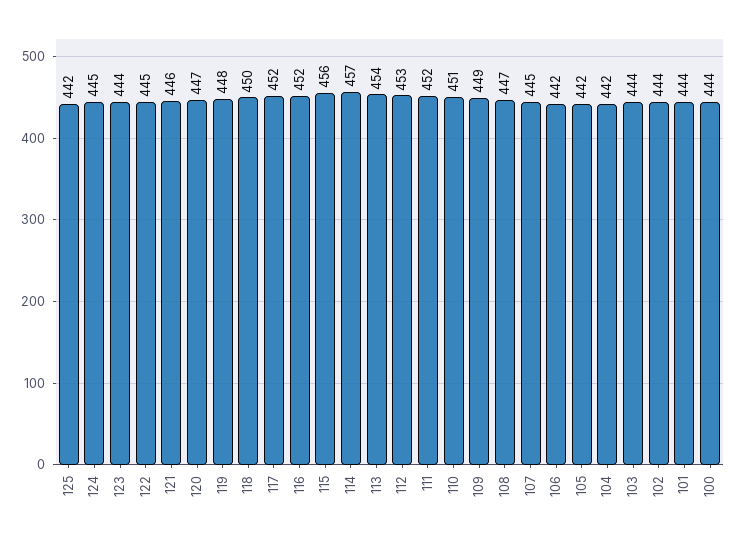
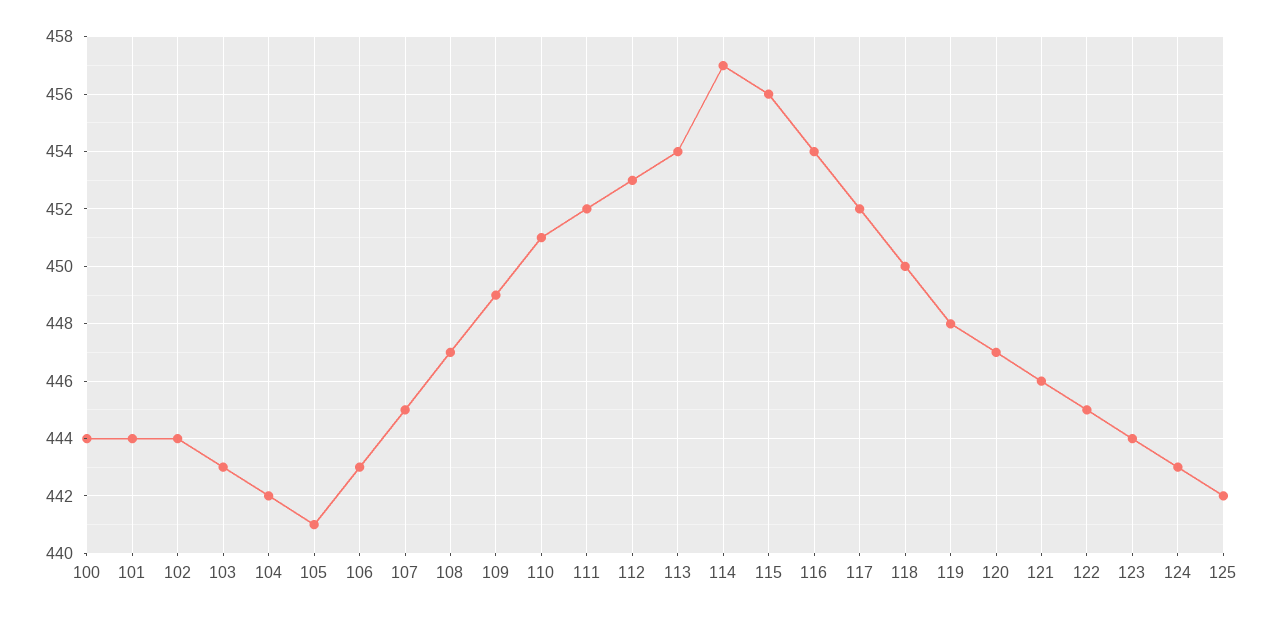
  {
    "125": 442,
-   "124": 445,
+   "124": 443,
    "123": 444,
    "122": 445,
    "121": 446,
    "120": 447,
    "119": 448,
    "118": 450,
    "117": 452,
-   "116": 452,
+   "116": 454,
    "115": 456,
    "114": 457,
    "113": 454,
    "112": 453,
    "111": 452,
    "110": 451,
    "109": 449,
    "108": 447,
    "107": 445,
-   "106": 442,
+   "106": 443,
-   "105": 442,
+   "105": 441,
    "104": 442,
-   "103": 444,
+   "103": 443,
    "102": 444,
    "101": 444,
    "100": 444
  }

